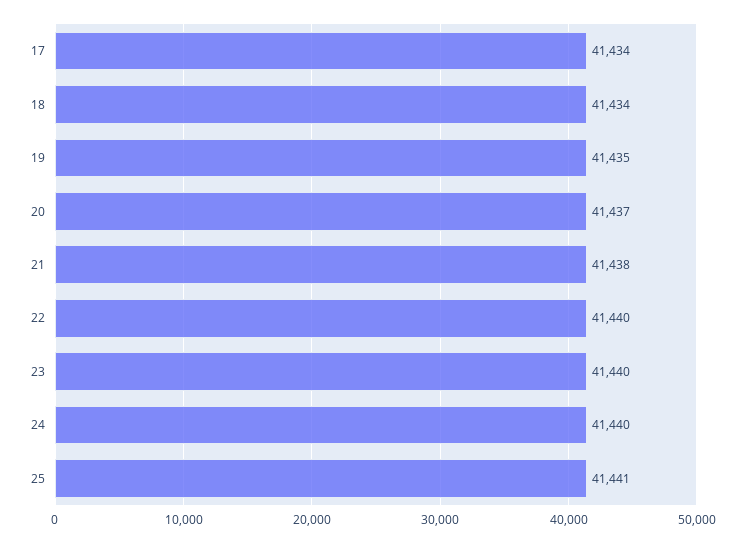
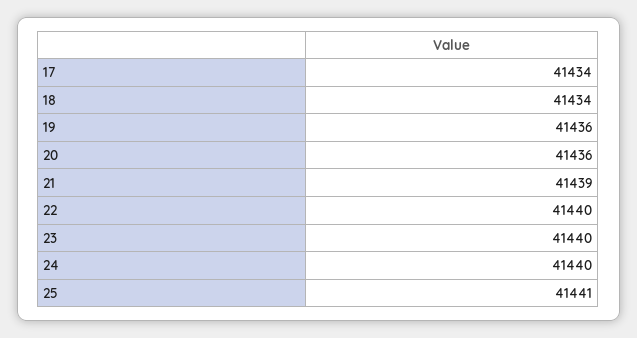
  {
    "17": 41434,
    "18": 41434,
-   "19": 41435,
+   "19": 41436,
-   "20": 41437,
+   "20": 41436,
-   "21": 41438,
+   "21": 41439,
    "22": 41440,
    "23": 41440,
    "24": 41440,
    "25": 41441
  }

